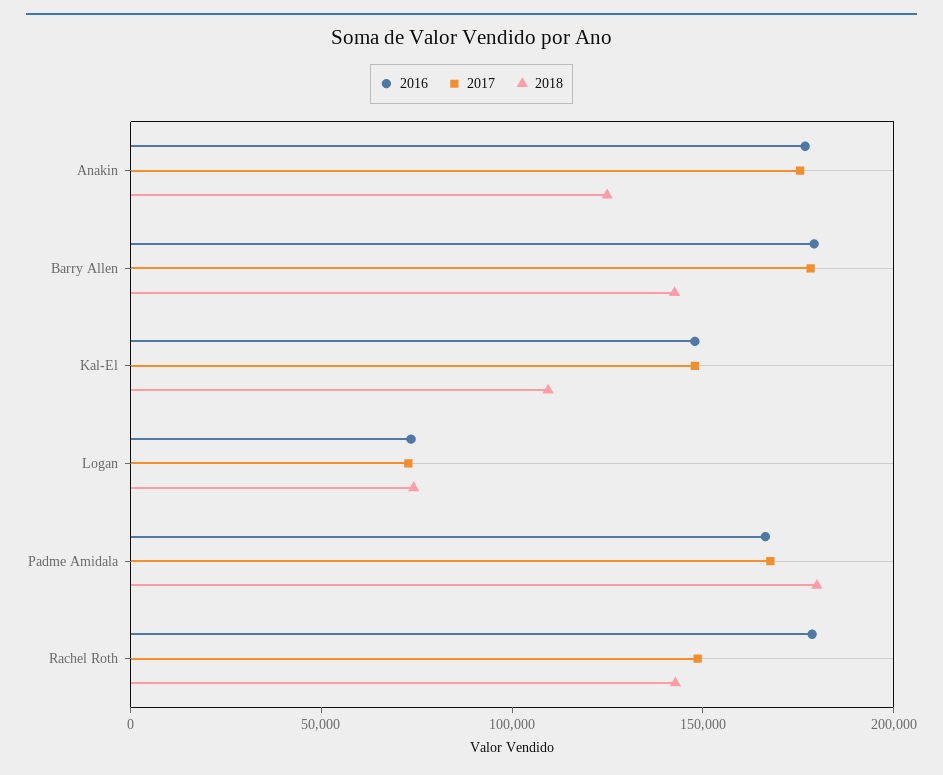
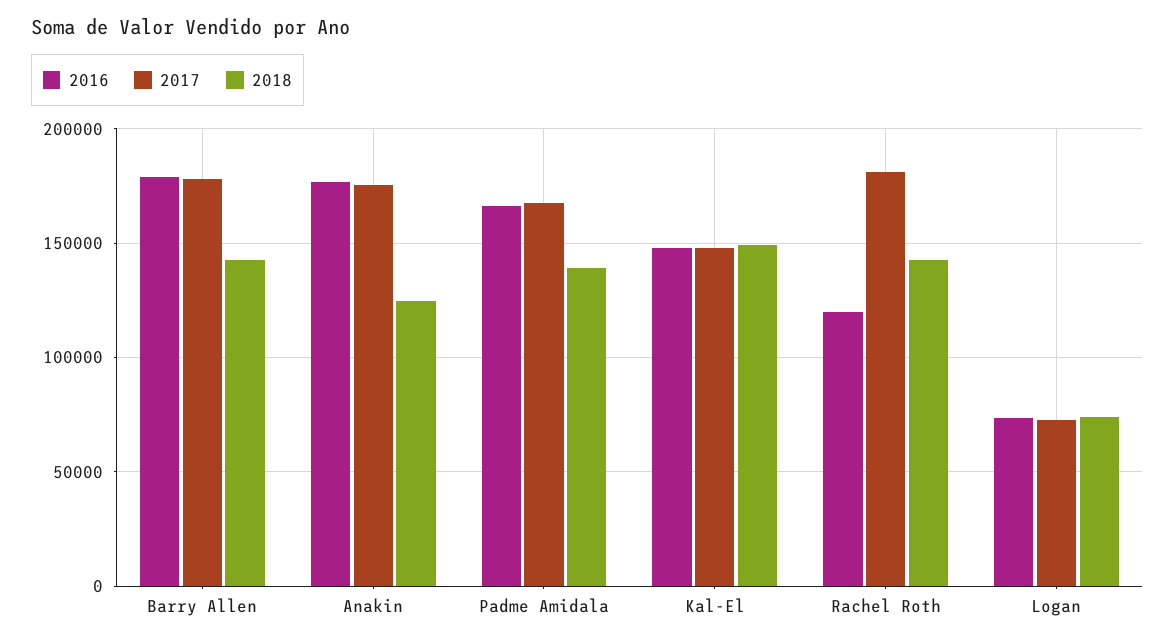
  {
    "2016": {
      "Anakin": 175000,
      "Barry Allen": 180000,
      "Kal-El": 150000,
      "Logan": 75000,
      "Padme Amidala": 165000,
-     "Rachel Roth": 180000
+     "Rachel Roth": 120000
    },
    "2017": {
      "Anakin": 175000,
      "Barry Allen": 180000,
      "Kal-El": 150000,
      "Logan": 75000,
      "Padme Amidala": 170000,
-     "Rachel Roth": 150000
+     "Rachel Roth": 180000
    },
    "2018": {
      "Anakin": 125000,
      "Barry Allen": 145000,
-     "Kal-El": 110000,
+     "Kal-El": 150000,
      "Logan": 75000,
-     "Padme Amidala": 180000,
+     "Padme Amidala": 140000,
      "Rachel Roth": 145000
    }
  }

